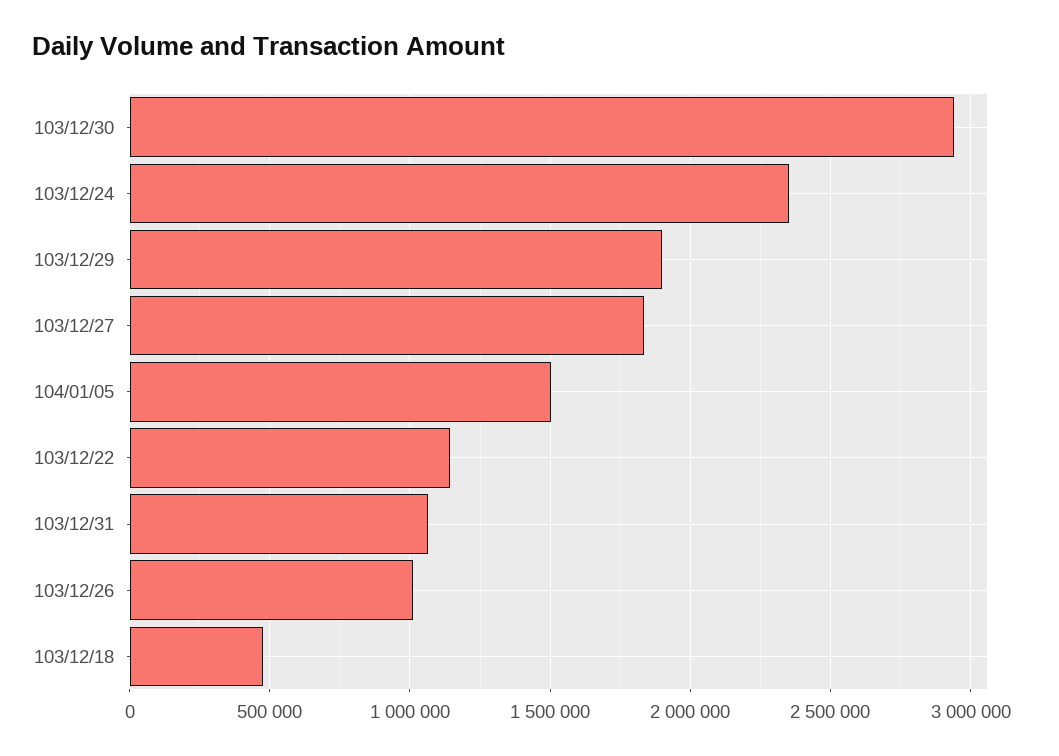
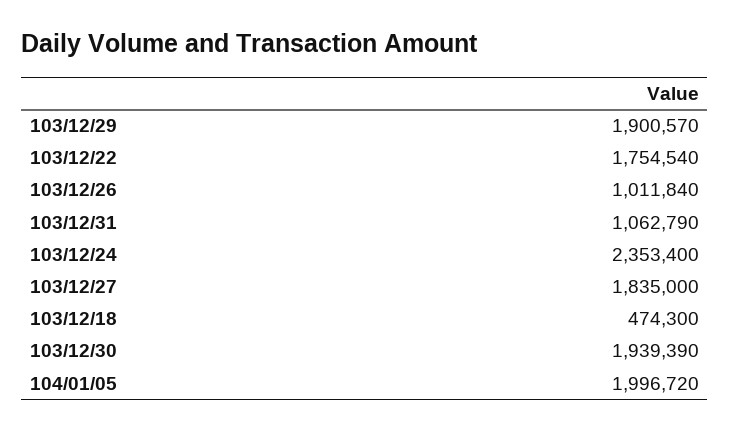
  {
-   "103/12/30": 2950000,
+   "103/12/30": 1939390,
    "103/12/24": 2353400,
    "103/12/29": 1900570,
    "103/12/27": 1835000,
-   "104/01/05": 1500000,
+   "104/01/05": 1996720,
-   "103/12/22": 1150000,
+   "103/12/22": 1754540,
    "103/12/31": 1062790,
    "103/12/26": 1011840,
    "103/12/18": 474300
  }

